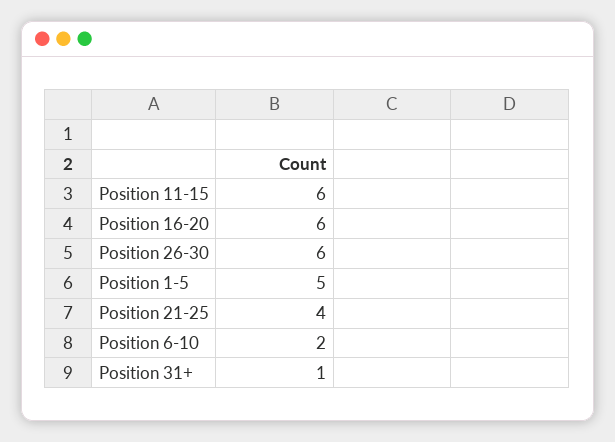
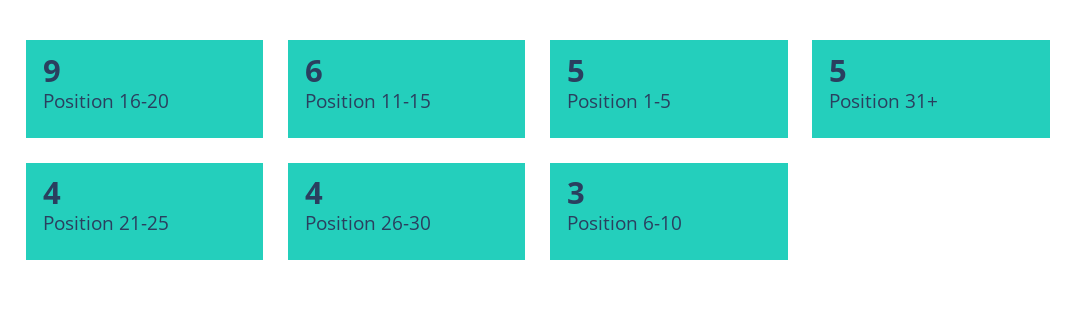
  {
    "Position 11-15": 6,
-   "Position 16-20": 6,
+   "Position 16-20": 9,
-   "Position 26-30": 6,
+   "Position 26-30": 4,
    "Position 1-5": 5,
    "Position 21-25": 4,
-   "Position 6-10": 2,
+   "Position 6-10": 3,
-   "Position 31+": 1
+   "Position 31+": 5
  }

